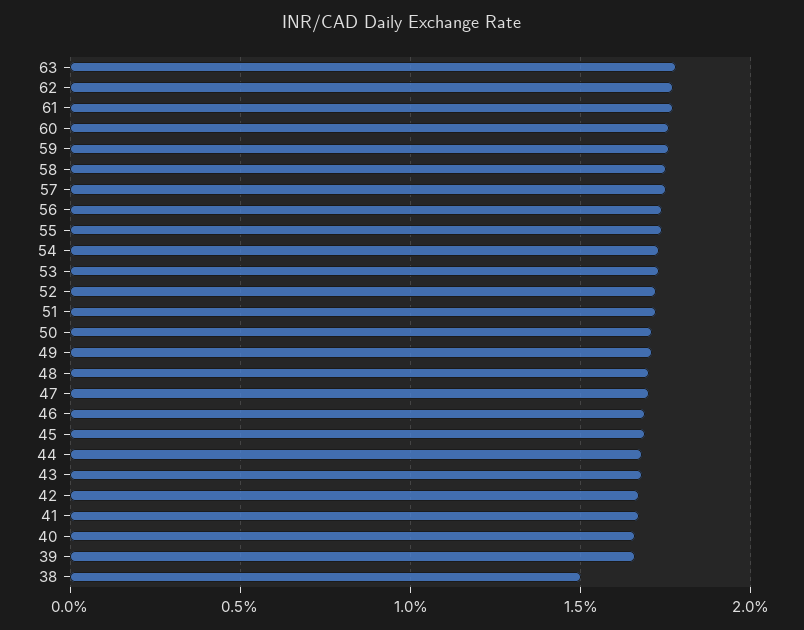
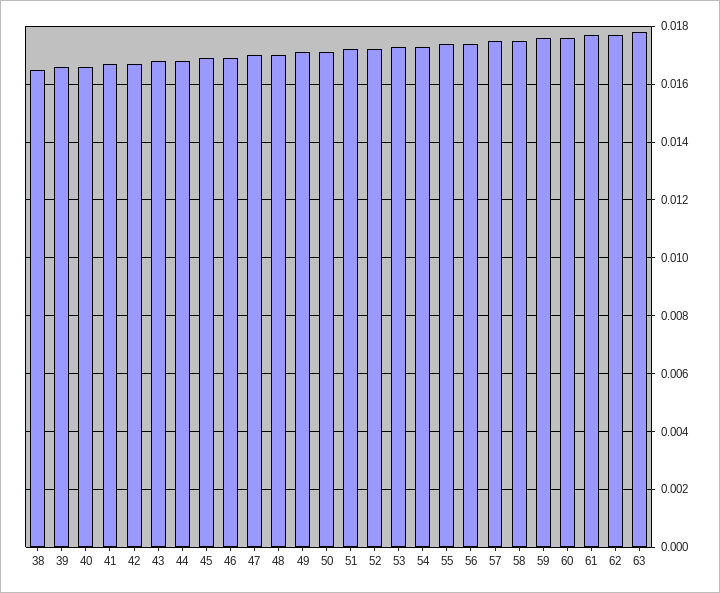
  {
    "63": 0.018,
    "62": 0.0175,
    "61": 0.0175,
    "60": 0.0175,
    "59": 0.0175,
    "58": 0.0175,
    "57": 0.0175,
    "56": 0.0175,
    "55": 0.0175,
    "54": 0.0175,
    "53": 0.0175,
    "52": 0.017,
    "51": 0.017,
    "50": 0.017,
    "49": 0.017,
    "48": 0.017,
    "47": 0.017,
    "46": 0.017,
    "45": 0.017,
    "44": 0.017,
    "43": 0.017,
    "42": 0.0165,
    "41": 0.0165,
    "40": 0.0165,
    "39": 0.0165,
-   "38": 0.015
+   "38": 0.0165
  }

